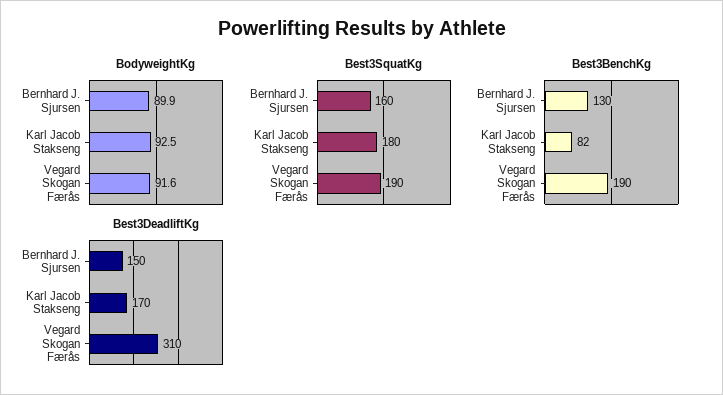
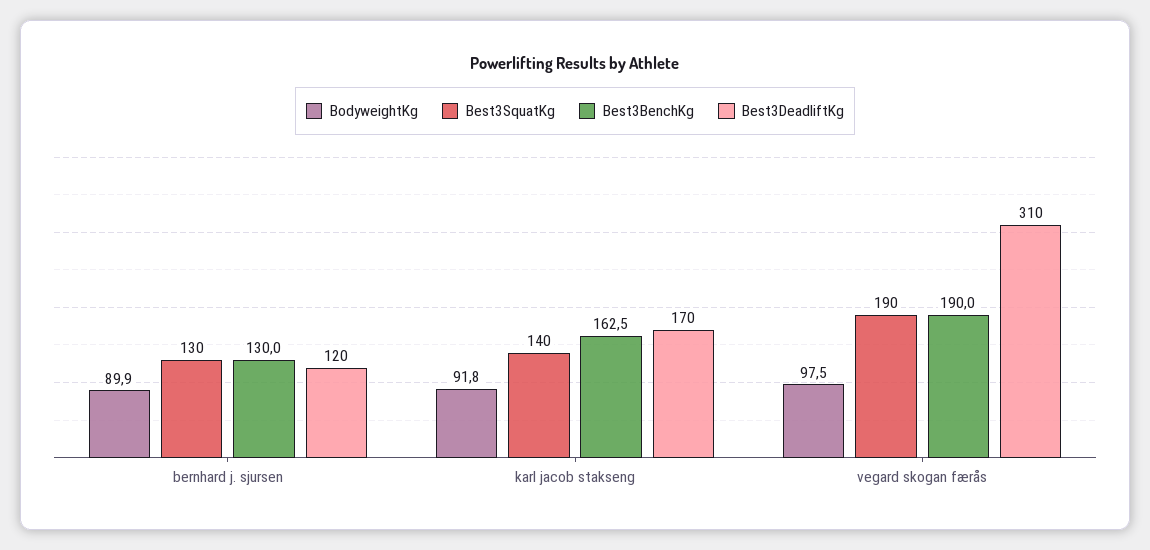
  {
    "BodyweightKg": {
      "Bernhard J. Sjursen": 89.9,
-     "Karl Jacob Stakseng": 92.5,
+     "Karl Jacob Stakseng": 91.8,
-     "Vegard Skogan Færås": 91.6
+     "Vegard Skogan Færås": 97.5
    },
    "Best3SquatKg": {
-     "Bernhard J. Sjursen": 160,
+     "Bernhard J. Sjursen": 130,
-     "Karl Jacob Stakseng": 180,
+     "Karl Jacob Stakseng": 140,
      "Vegard Skogan Færås": 190
    },
    "Best3BenchKg": {
      "Bernhard J. Sjursen": 130,
-     "Karl Jacob Stakseng": 82,
+     "Karl Jacob Stakseng": 162.5,
      "Vegard Skogan Færås": 190
    },
    "Best3DeadliftKg": {
-     "Bernhard J. Sjursen": 150,
+     "Bernhard J. Sjursen": 120,
      "Karl Jacob Stakseng": 170,
      "Vegard Skogan Færås": 310
    }
  }

